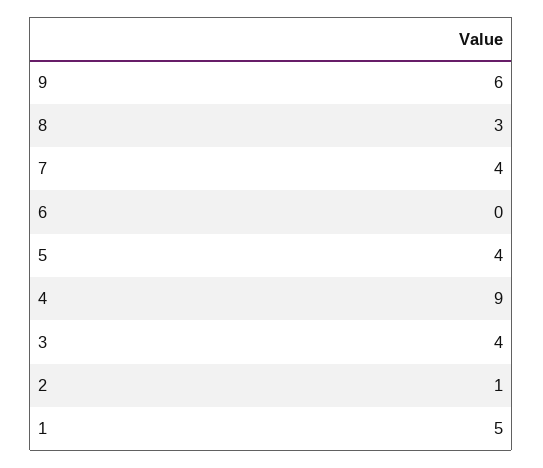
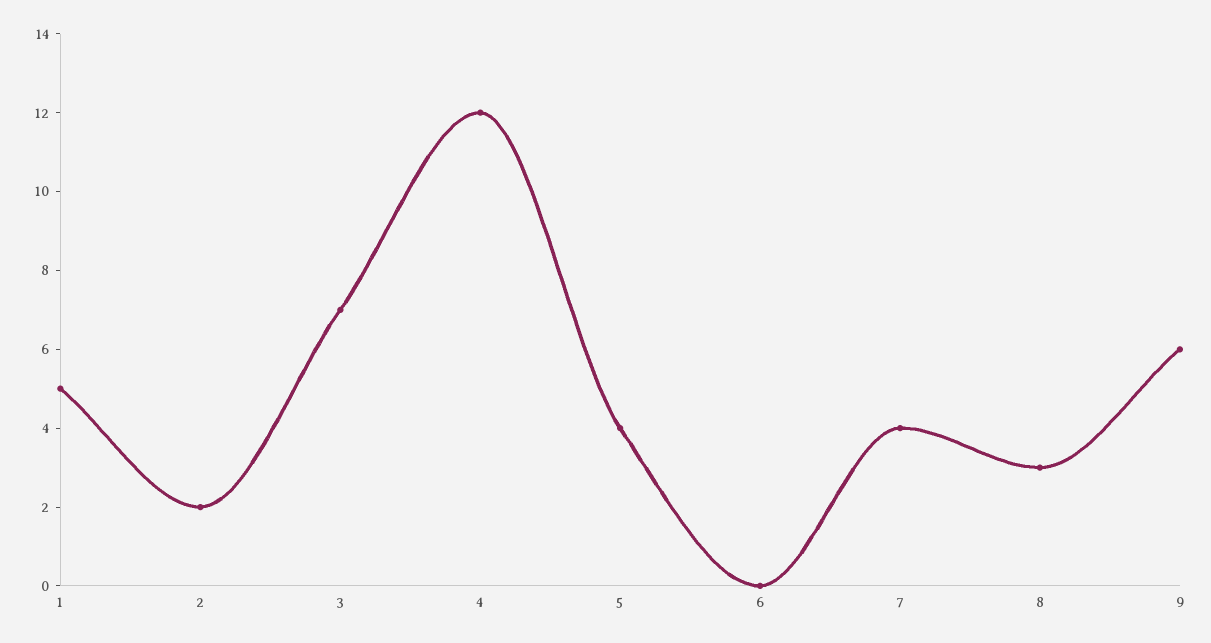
  {
    "9": 6,
    "8": 3,
    "7": 4,
    "6": 0,
    "5": 4,
-   "4": 9,
+   "4": 12,
-   "3": 4,
+   "3": 7,
-   "2": 1,
+   "2": 2,
    "1": 5
  }

